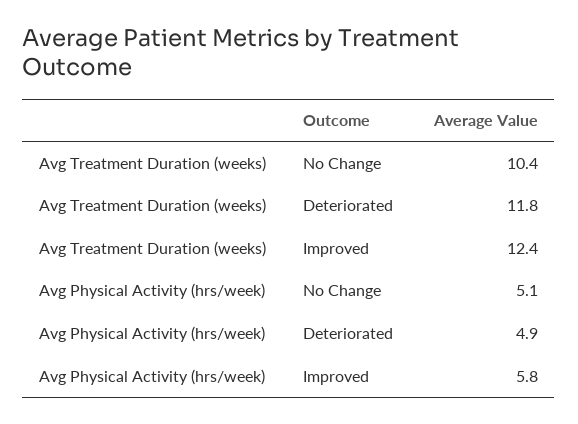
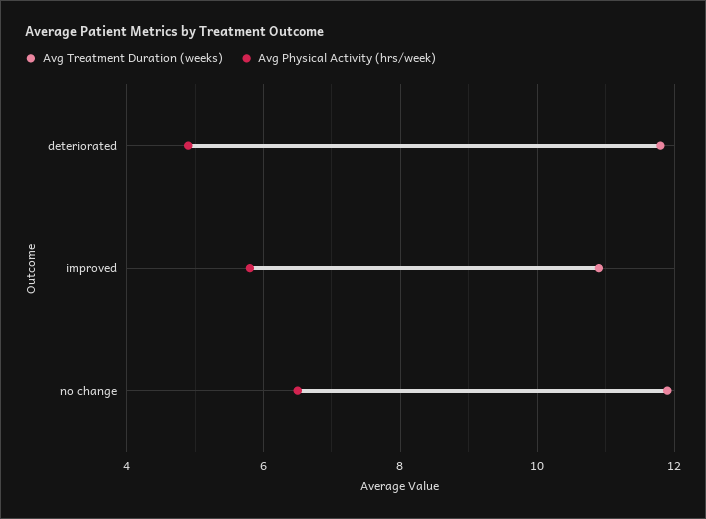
  {
    "Avg Treatment Duration (weeks)": {
-     "No Change": 10.4,
+     "No Change": 12,
      "Deteriorated": 11.8,
-     "Improved": 12.4
+     "Improved": 11
    },
    "Avg Physical Activity (hrs/week)": {
-     "No Change": 5.1,
+     "No Change": 6.5,
      "Deteriorated": 4.9,
      "Improved": 5.8
    }
  }

